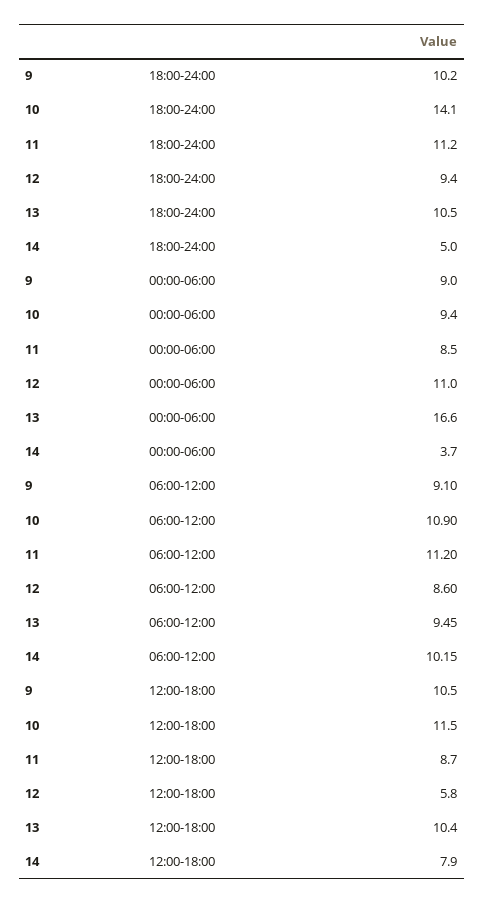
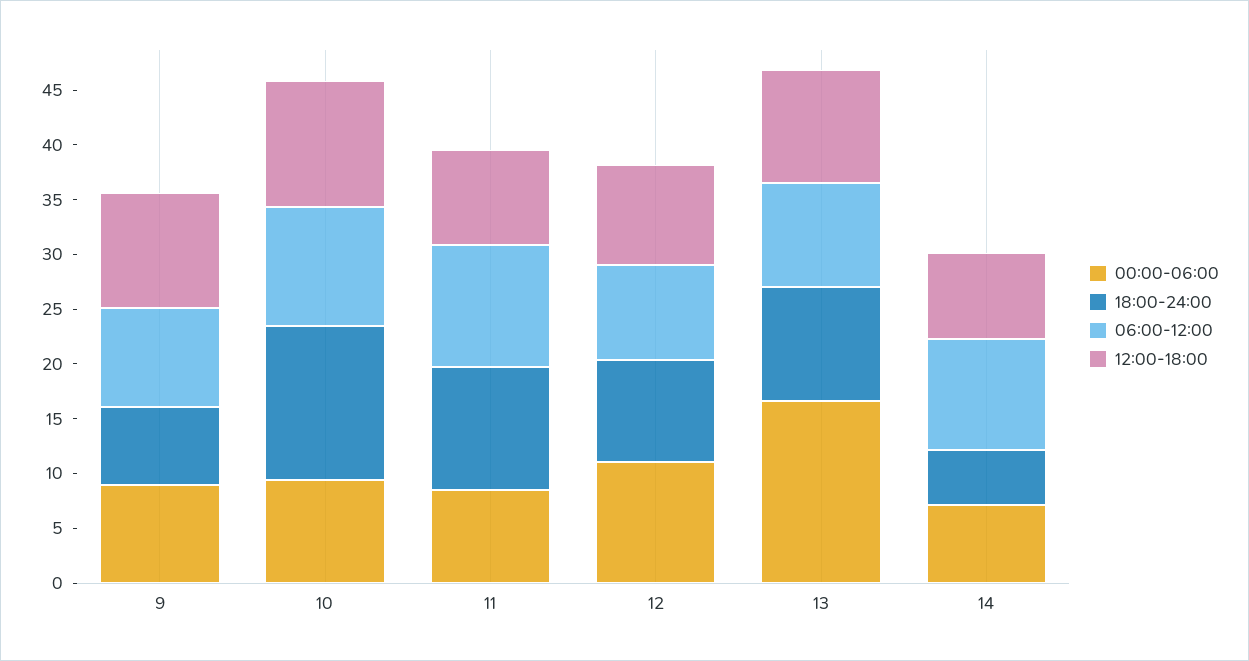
  {
    "18:00-24:00": {
-     "9": 10.2,
+     "9": 7,
      "10": 14.1,
      "11": 11.2,
      "12": 9.4,
      "13": 10.5,
      "14": 5
    },
    "00:00-06:00": {
      "9": 9,
      "10": 9.4,
      "11": 8.5,
      "12": 11,
      "13": 16.6,
-     "14": 3.7
+     "14": 7
    },
    "06:00-12:00": {
      "9": 9.1,
      "10": 10.9,
      "11": 11.2,
      "12": 8.6,
      "13": 9.45,
      "14": 10.15
    },
    "12:00-18:00": {
      "9": 10.5,
      "10": 11.5,
      "11": 8.7,
-     "12": 5.8,
+     "12": 9,
      "13": 10.4,
      "14": 7.9
    }
  }

